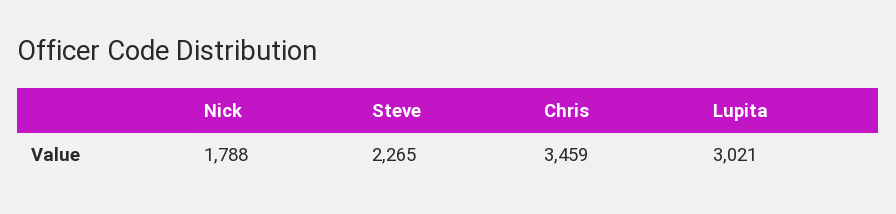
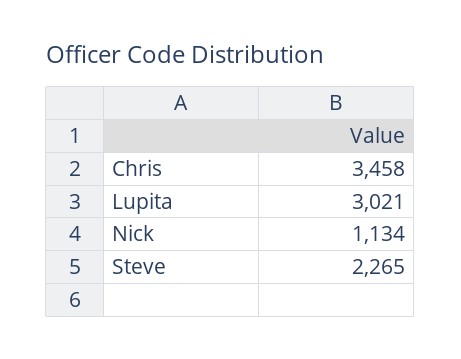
  {
-   "Nick": 1788,
+   "Nick": 1134,
    "Steve": 2265,
-   "Chris": 3459,
+   "Chris": 3458,
    "Lupita": 3021
  }

